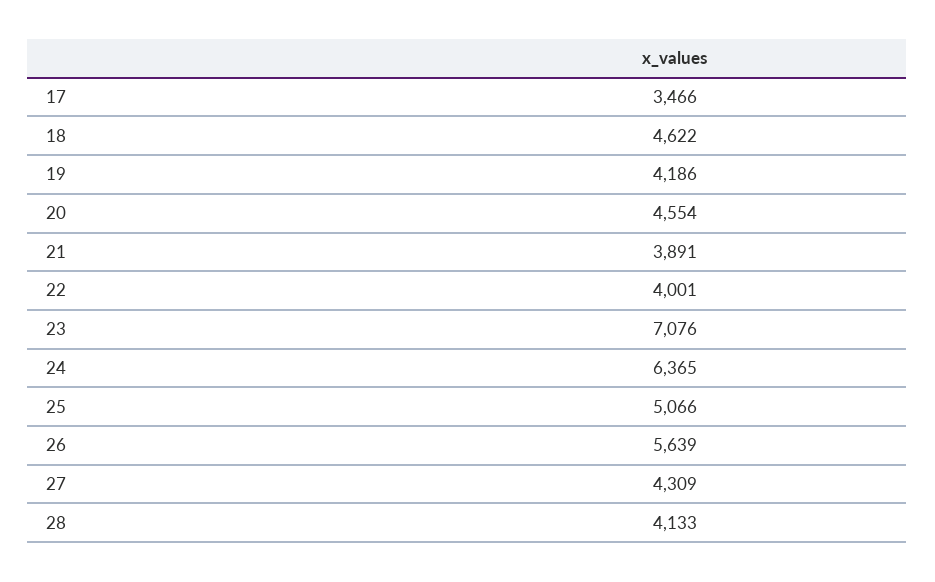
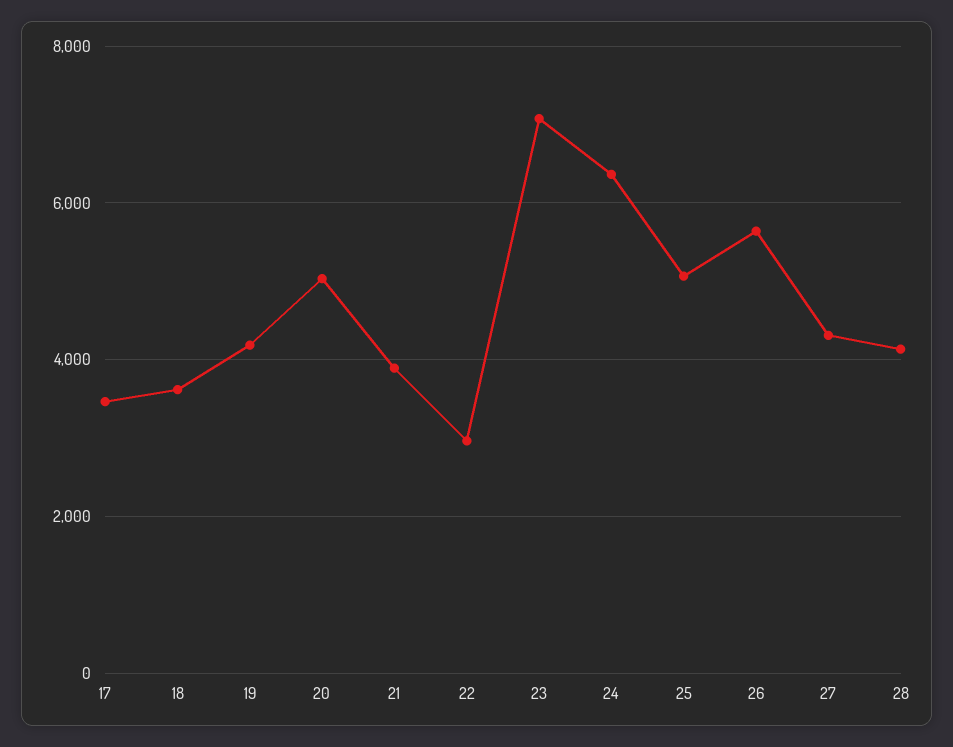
  {
    "17": 3466,
-   "18": 4622,
+   "18": 3600,
    "19": 4186,
-   "20": 4554,
+   "20": 5000,
    "21": 3891,
-   "22": 4001,
+   "22": 3000,
    "23": 7076,
    "24": 6365,
    "25": 5066,
    "26": 5639,
    "27": 4309,
    "28": 4133
  }

